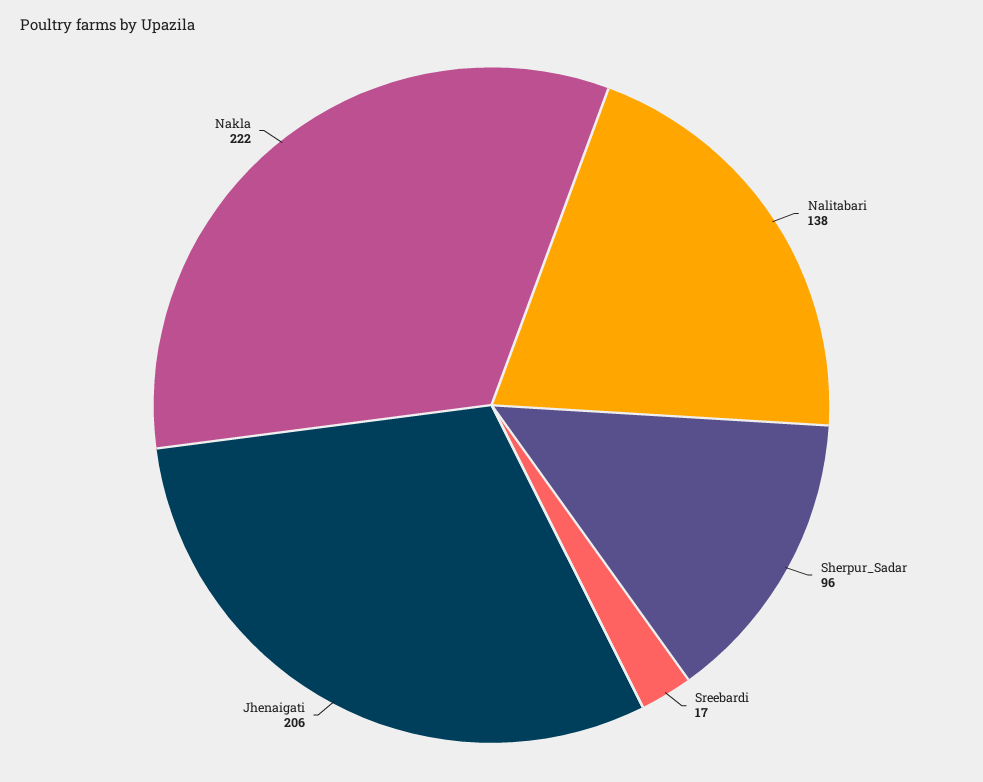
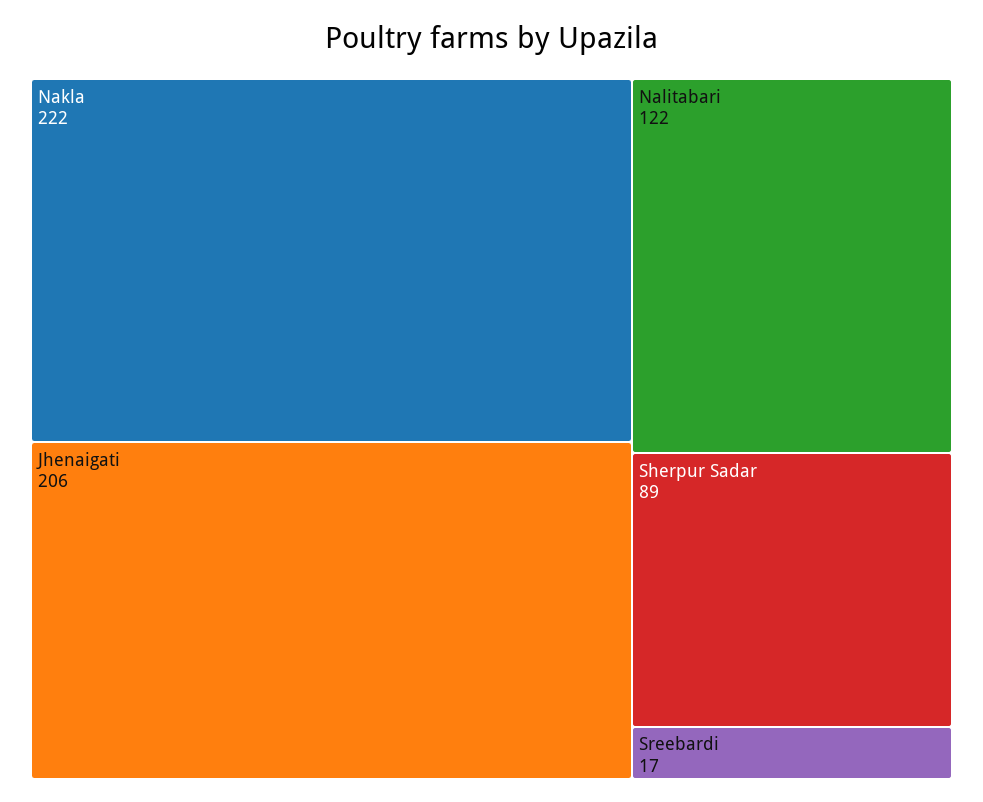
  {
-   "Nalitabari": 138,
+   "Nalitabari": 122,
-   "Sherpur_Sadar": 96,
+   "Sherpur_Sadar": 89,
    "Sreebardi": 17,
    "Jhenaigati": 206,
    "Nakla": 222
  }

